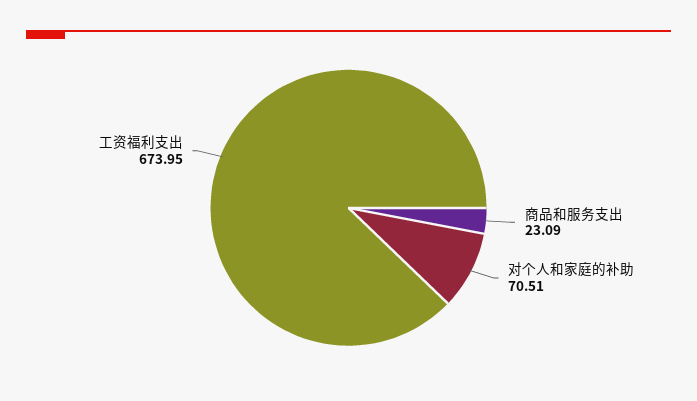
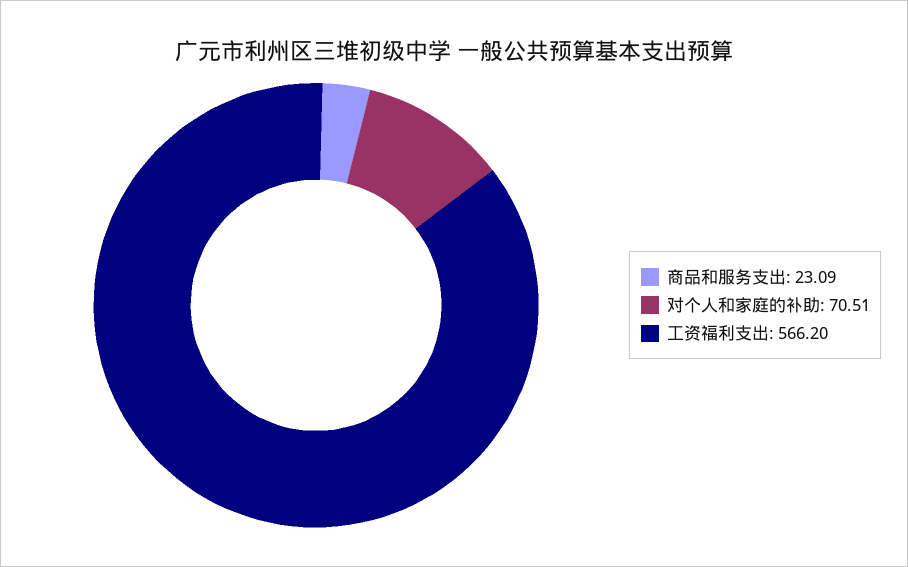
  {
    "商品和服务支出": 23.09,
    "对个人和家庭的补助": 70.51,
-   "工资福利支出": 673.95
+   "工资福利支出": 566.2
  }

